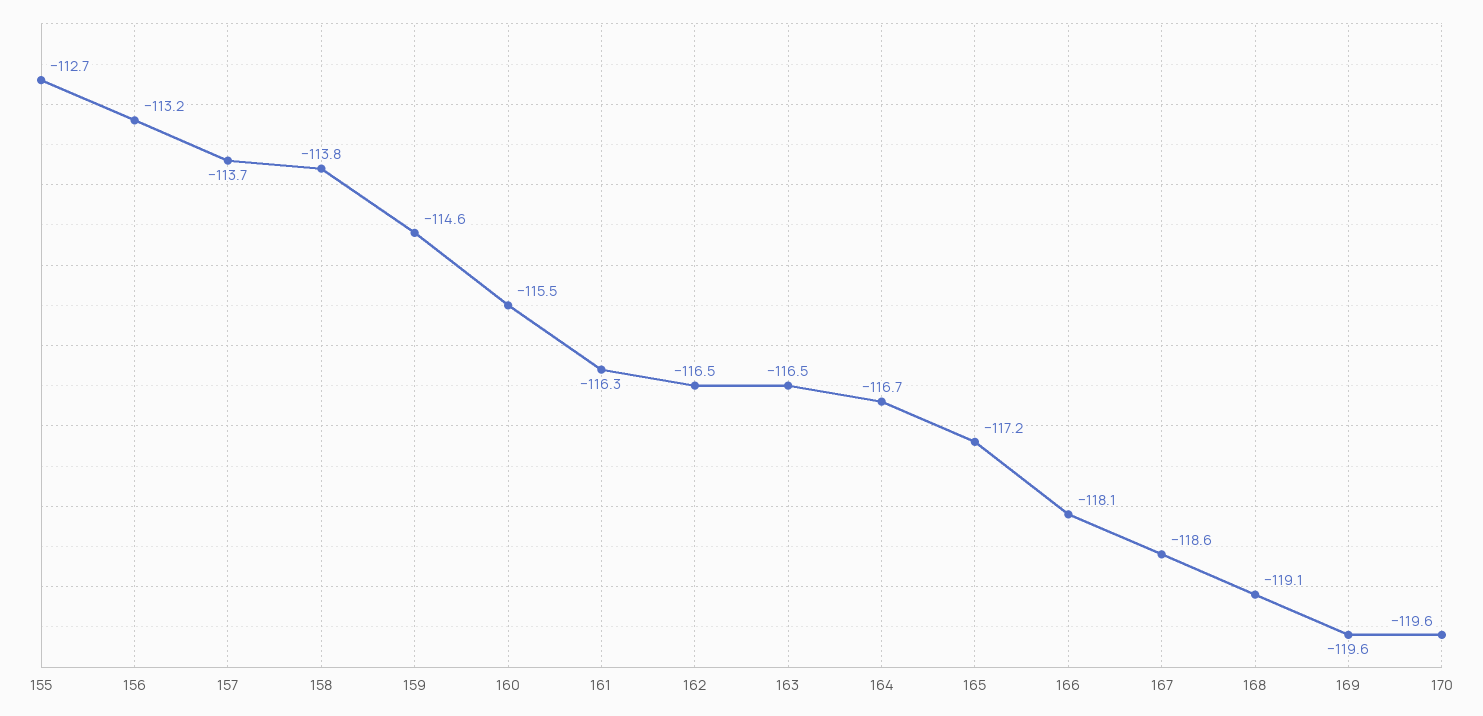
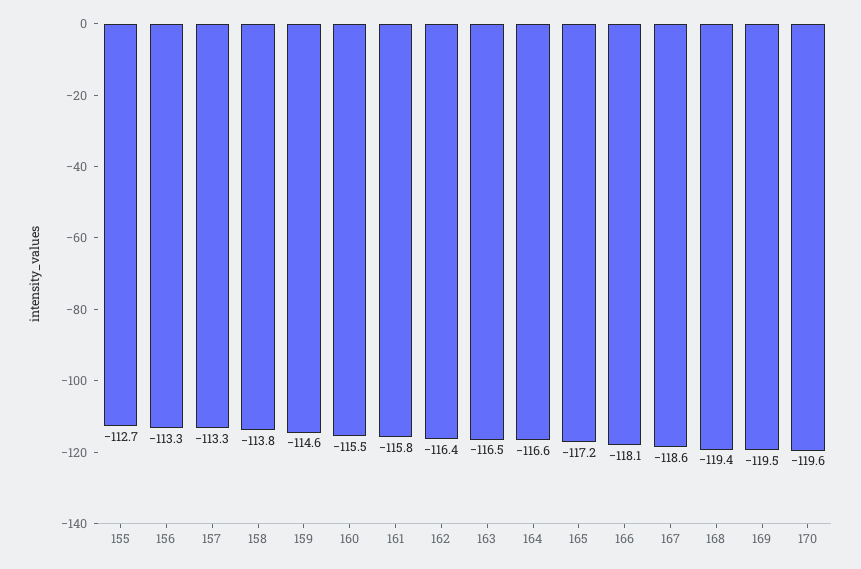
  {
    "155": -112.7,
-   "156": -113.2,
+   "156": -113.3,
-   "157": -113.7,
+   "157": -113.3,
    "158": -113.8,
    "159": -114.6,
    "160": -115.5,
-   "161": -116.3,
+   "161": -115.8,
-   "162": -116.5,
+   "162": -116.4,
    "163": -116.5,
-   "164": -116.7,
+   "164": -116.6,
    "165": -117.2,
    "166": -118.1,
    "167": -118.6,
-   "168": -119.1,
+   "168": -119.4,
-   "169": -119.6,
+   "169": -119.5,
    "170": -119.6
  }

